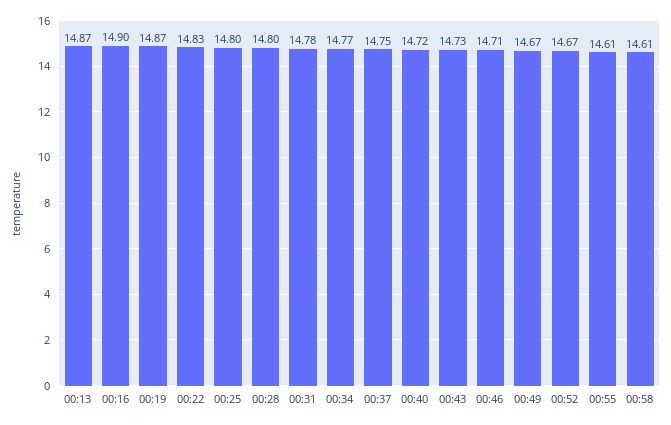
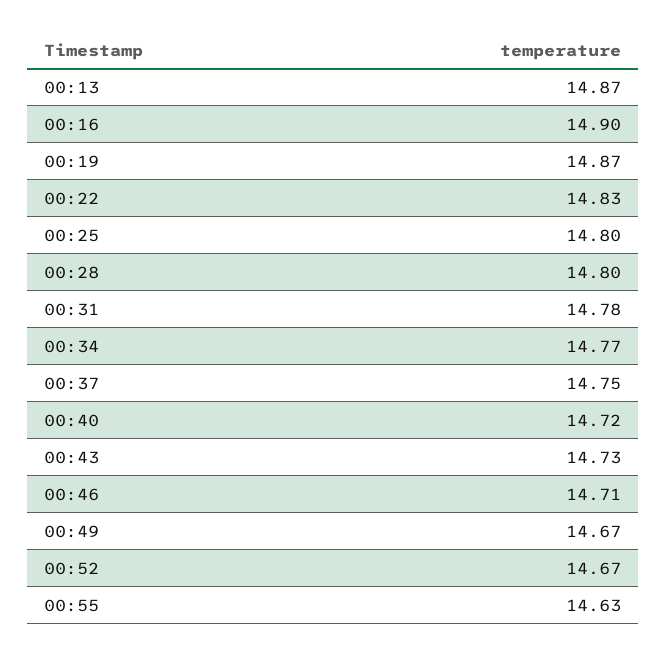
  {
    "00:13": 14.87,
    "00:16": 14.9,
    "00:19": 14.87,
    "00:22": 14.83,
    "00:25": 14.8,
    "00:28": 14.8,
    "00:31": 14.78,
    "00:34": 14.77,
    "00:37": 14.75,
    "00:40": 14.72,
    "00:43": 14.73,
    "00:46": 14.71,
    "00:49": 14.67,
    "00:52": 14.67,
-   "00:55": 14.61,
+   "00:55": 14.63
-   "00:58": 14.61
  }

